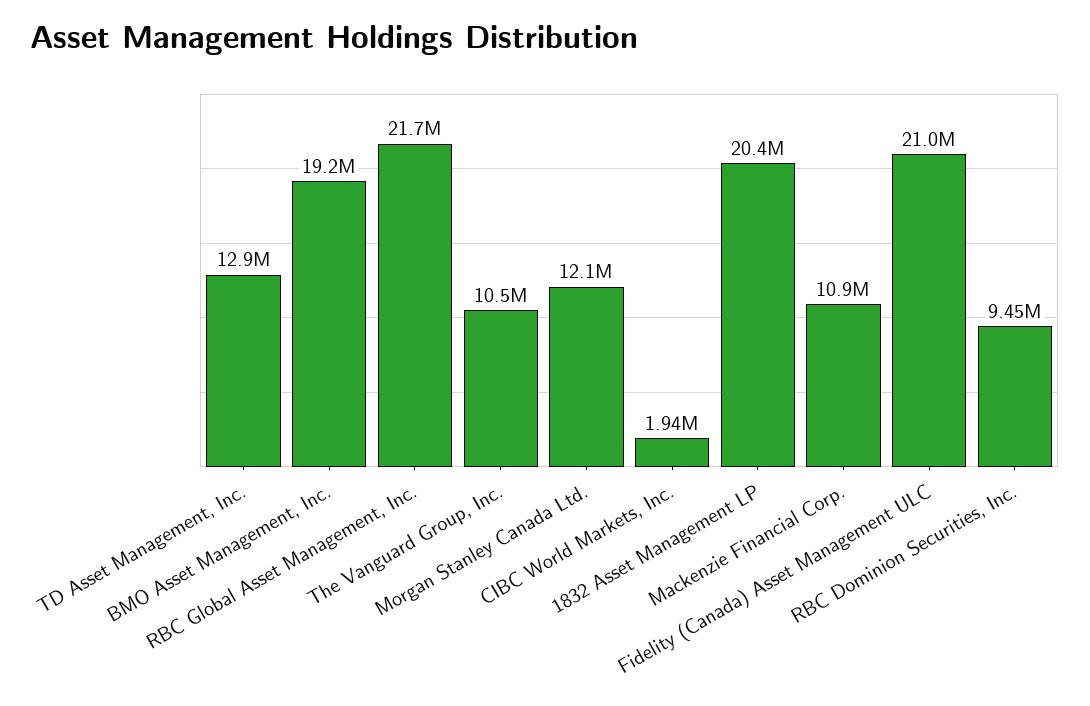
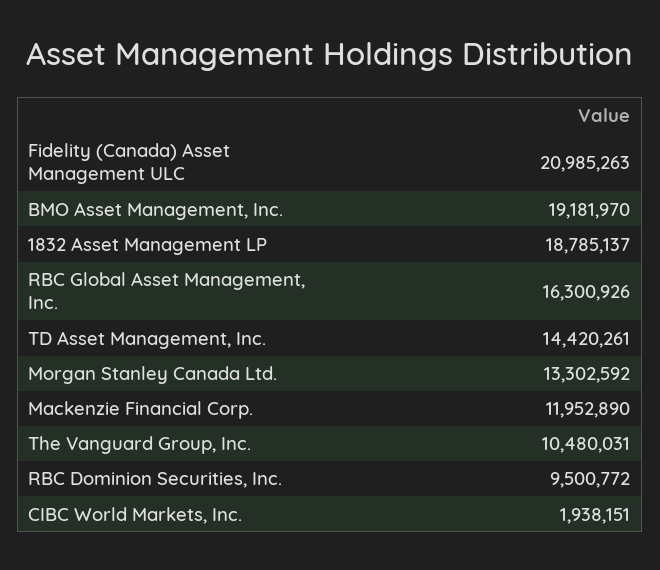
  {
-   "TD Asset Management, Inc.": 12900000,
+   "TD Asset Management, Inc.": 14420261,
    "BMO Asset Management, Inc.": 19181970,
-   "RBC Global Asset Management, Inc.": 21700000,
+   "RBC Global Asset Management, Inc.": 16300926,
    "The Vanguard Group, Inc.": 10480031,
-   "Morgan Stanley Canada Ltd.": 12100000,
+   "Morgan Stanley Canada Ltd.": 13302592,
    "CIBC World Markets, Inc.": 1938151,
-   "1832 Asset Management LP": 20400000,
+   "1832 Asset Management LP": 18785137,
-   "Mackenzie Financial Corp.": 10900000,
+   "Mackenzie Financial Corp.": 11952890,
    "Fidelity (Canada) Asset Management ULC": 20985263,
-   "RBC Dominion Securities, Inc.": 9450000
+   "RBC Dominion Securities, Inc.": 9500772
  }

